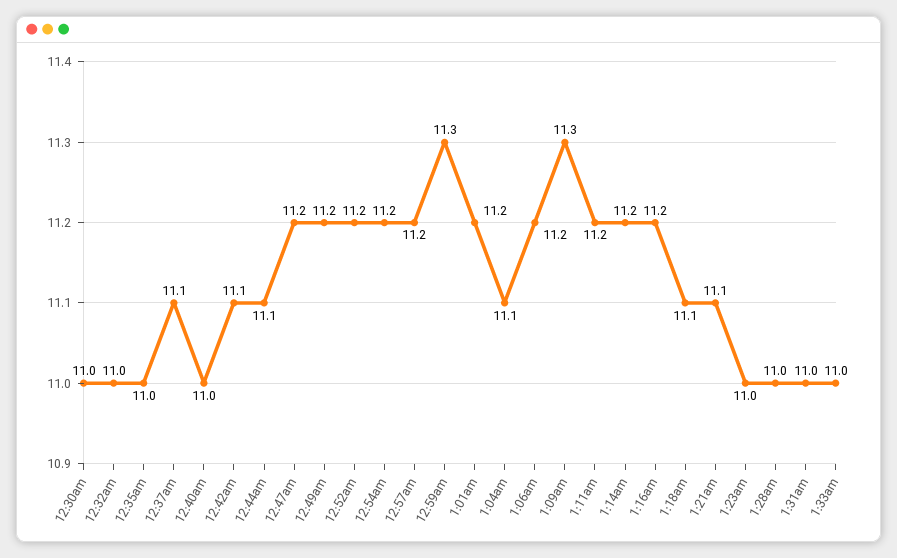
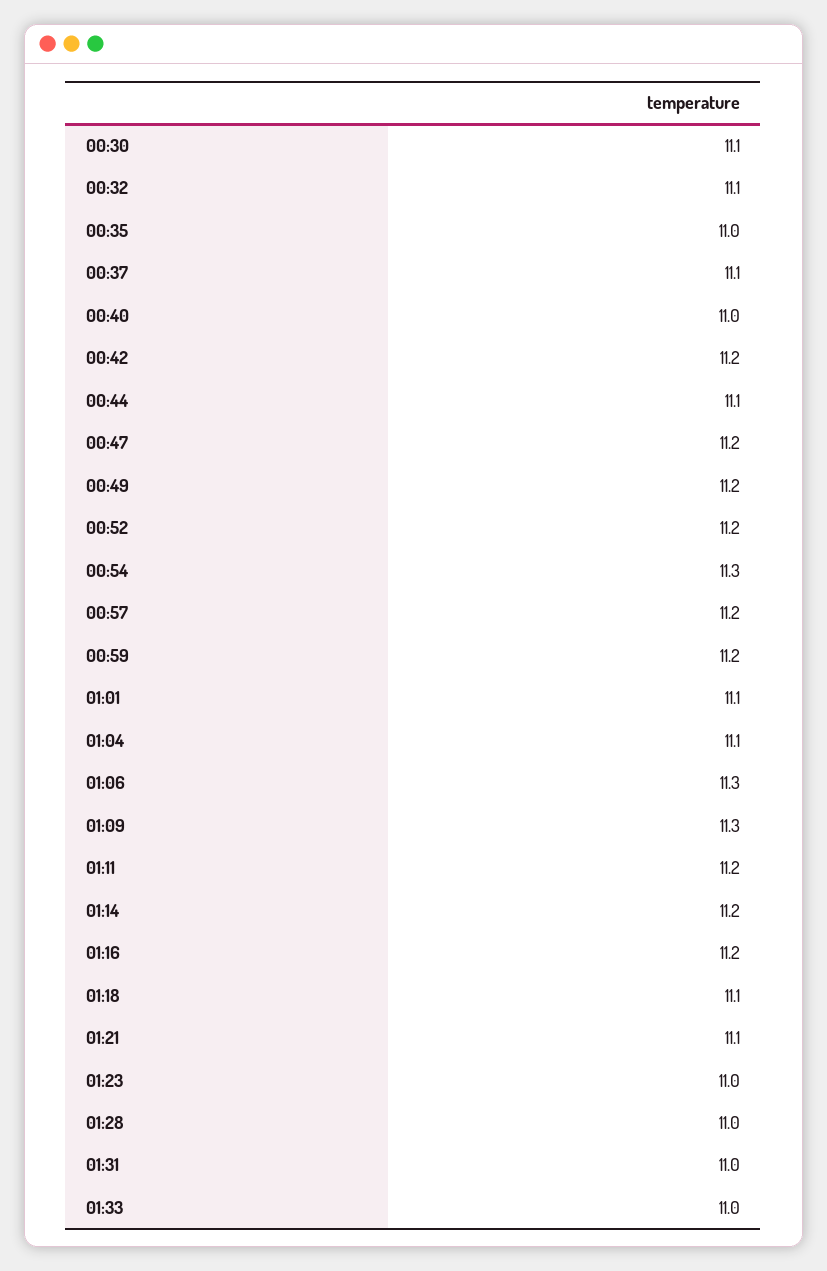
  {
-   "12:30am": 11,
+   "12:30am": 11.1,
-   "12:32am": 11,
+   "12:32am": 11.1,
    "12:35am": 11,
    "12:37am": 11.1,
    "12:40am": 11,
-   "12:42am": 11.1,
+   "12:42am": 11.2,
    "12:44am": 11.1,
    "12:47am": 11.2,
    "12:49am": 11.2,
    "12:52am": 11.2,
-   "12:54am": 11.2,
+   "12:54am": 11.3,
    "12:57am": 11.2,
-   "12:59am": 11.3,
+   "12:59am": 11.2,
-   "1:01am": 11.2,
+   "1:01am": 11.1,
    "1:04am": 11.1,
-   "1:06am": 11.2,
+   "1:06am": 11.3,
    "1:09am": 11.3,
    "1:11am": 11.2,
    "1:14am": 11.2,
    "1:16am": 11.2,
    "1:18am": 11.1,
    "1:21am": 11.1,
    "1:23am": 11,
    "1:28am": 11,
    "1:31am": 11,
    "1:33am": 11
  }

